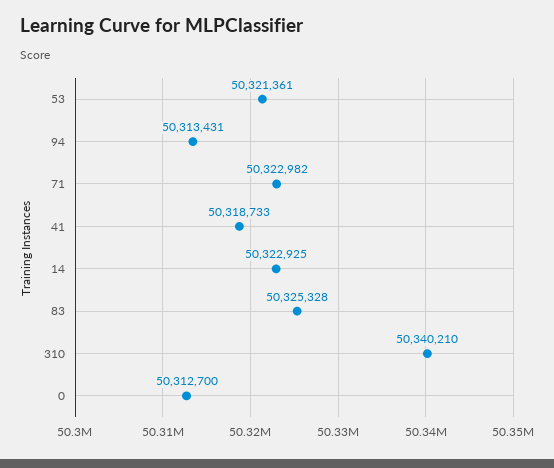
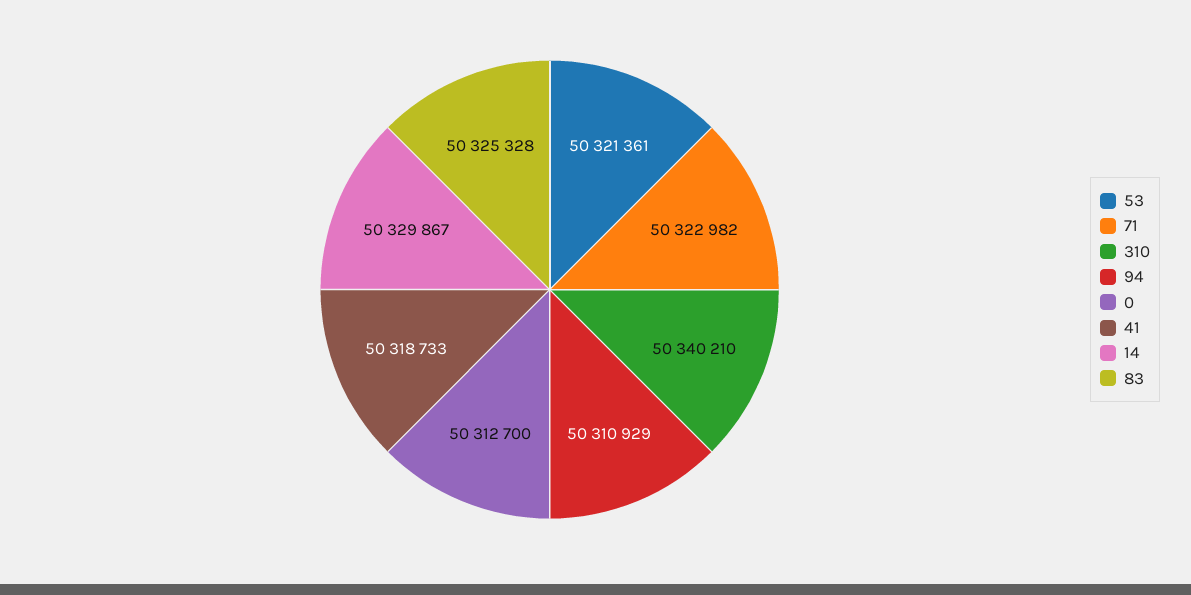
  {
    "53": 50321361,
-   "94": 50313431,
+   "94": 50310929,
    "71": 50322982,
    "41": 50318733,
-   "14": 50322925,
+   "14": 50329867,
    "83": 50325328,
    "310": 50340210,
    "0": 50312700
  }

